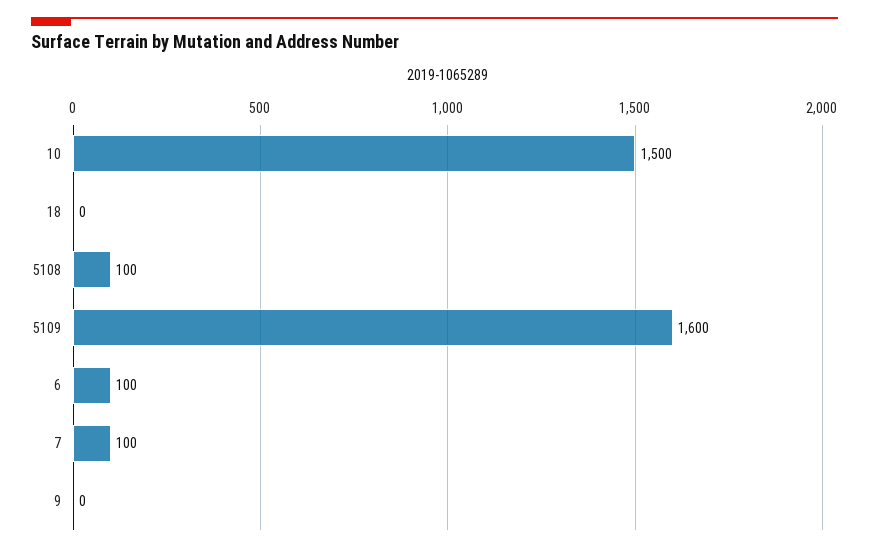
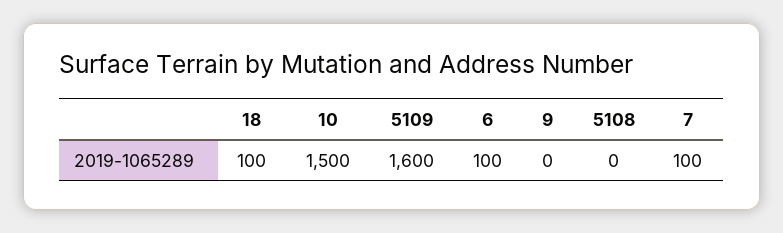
  {
    "10": 1500,
-   "18": 0,
+   "18": 100,
-   "5108": 100,
+   "5108": 0,
    "5109": 1600,
    "6": 100,
    "7": 100,
    "9": 0
  }

